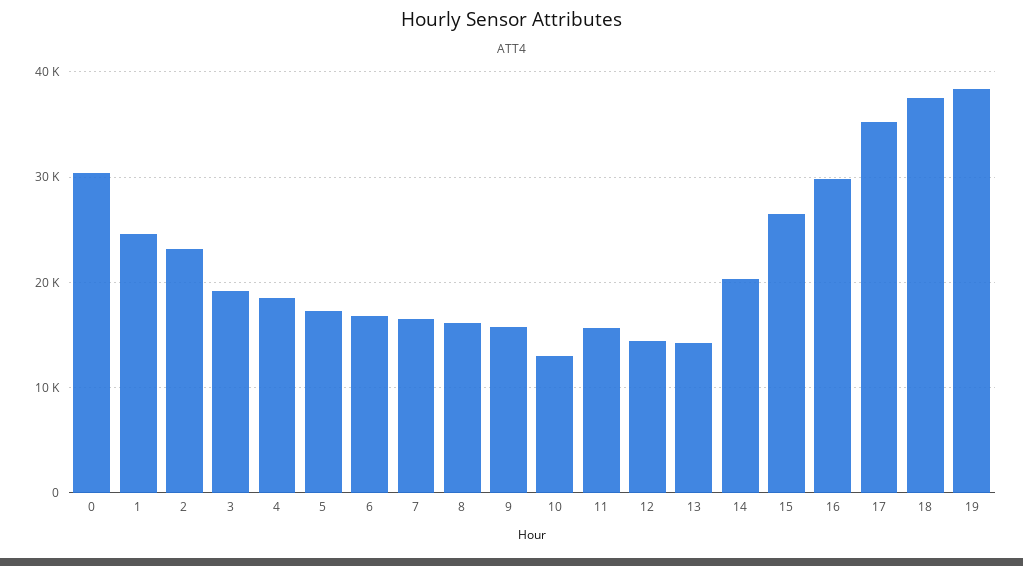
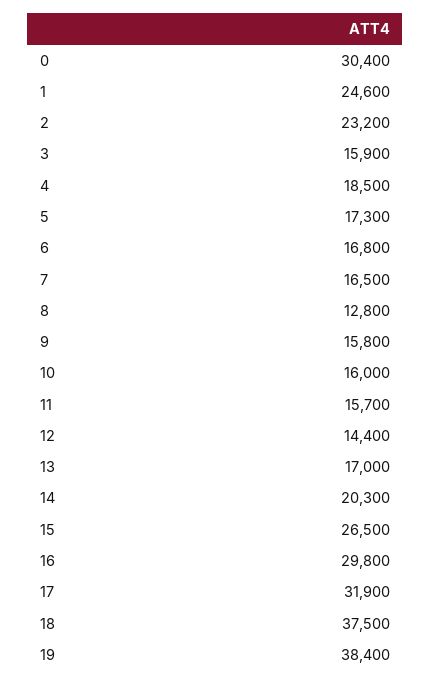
  {
    "0": 30400,
    "1": 24600,
    "2": 23200,
-   "3": 19000,
+   "3": 15900,
    "4": 18500,
    "5": 17300,
    "6": 16800,
    "7": 16500,
-   "8": 16000,
+   "8": 12800,
    "9": 15800,
-   "10": 13000,
+   "10": 16000,
    "11": 15700,
    "12": 14400,
-   "13": 14000,
+   "13": 17000,
    "14": 20300,
    "15": 26500,
    "16": 29800,
-   "17": 35000,
+   "17": 31900,
    "18": 37500,
    "19": 38400
  }

